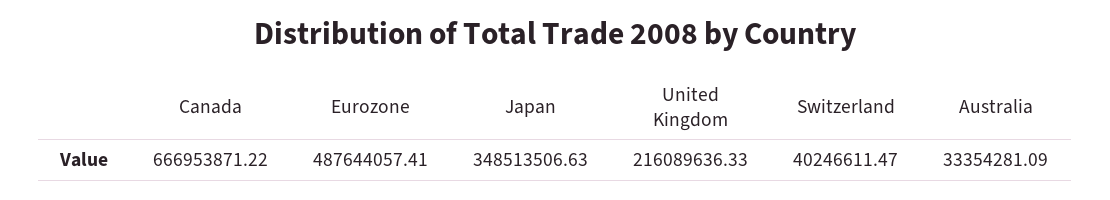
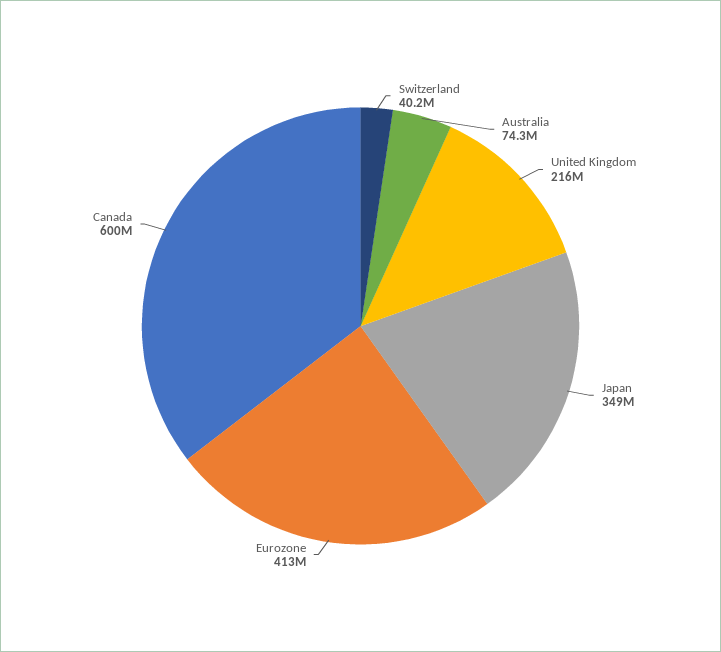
  {
-   "Canada": 666953871.22,
+   "Canada": 600000000,
-   "Eurozone": 487644057.41,
+   "Eurozone": 413000000,
    "Japan": 348513506.63,
    "United Kingdom": 216089636.33,
    "Switzerland": 40246611.47,
-   "Australia": 33354281.09
+   "Australia": 74300000
  }

